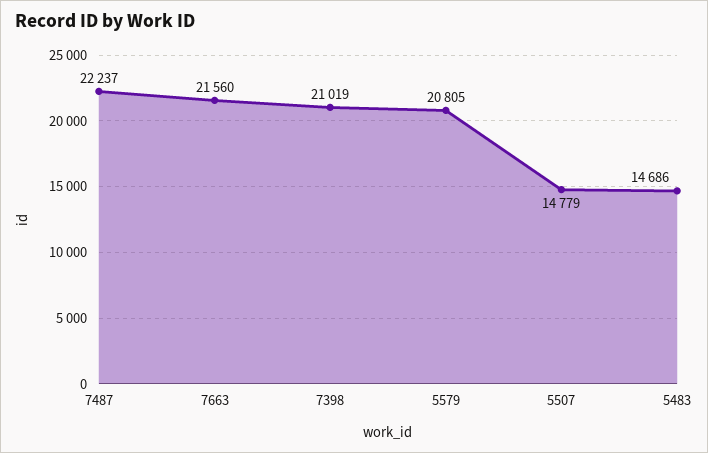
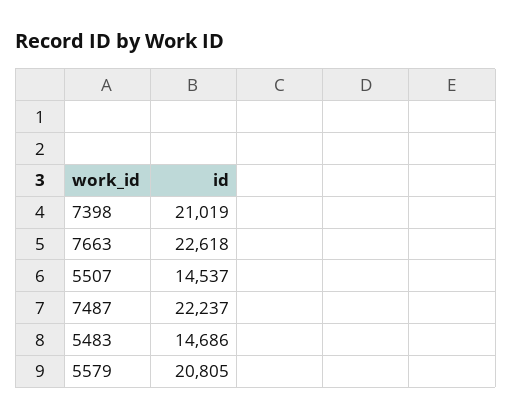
  {
    "7487": 22237,
-   "7663": 21560,
+   "7663": 22618,
    "7398": 21019,
    "5579": 20805,
-   "5507": 14779,
+   "5507": 14537,
    "5483": 14686
  }

